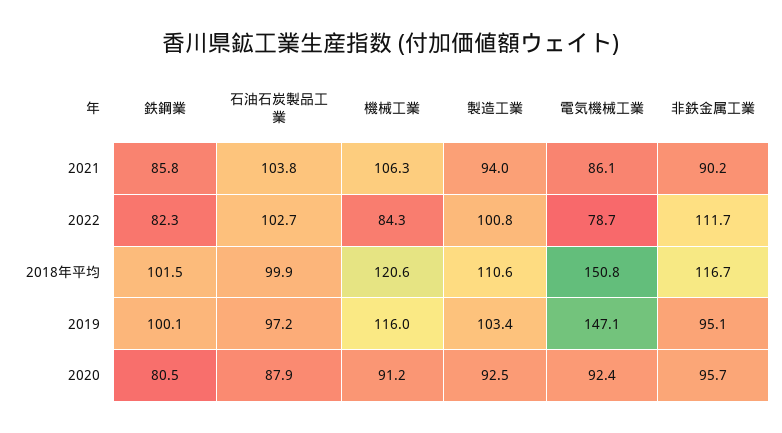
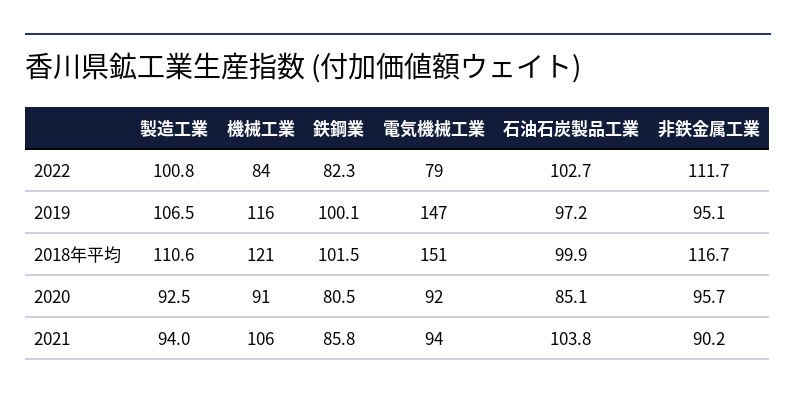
  {
    "鉄鋼業": {
      "2021": 85.8,
      "2022": 82.3,
      "2018年平均": 101.5,
      "2019": 100.1,
      "2020": 80.5
    },
    "石油石炭製品工業": {
      "2021": 103.8,
      "2022": 102.7,
      "2018年平均": 99.9,
      "2019": 97.2,
-     "2020": 87.9
+     "2020": 85.1
    },
    "機械工業": {
      "2021": 106.3,
      "2022": 84.3,
      "2018年平均": 120.6,
      "2019": 116,
      "2020": 91.2
    },
    "製造工業": {
      "2021": 94,
      "2022": 100.8,
      "2018年平均": 110.6,
-     "2019": 103.4,
+     "2019": 106.5,
      "2020": 92.5
    },
    "電気機械工業": {
-     "2021": 86.1,
+     "2021": 94,
      "2022": 78.7,
      "2018年平均": 150.8,
      "2019": 147.1,
      "2020": 92.4
    },
    "非鉄金属工業": {
      "2021": 90.2,
      "2022": 111.7,
      "2018年平均": 116.7,
      "2019": 95.1,
      "2020": 95.7
    }
  }

